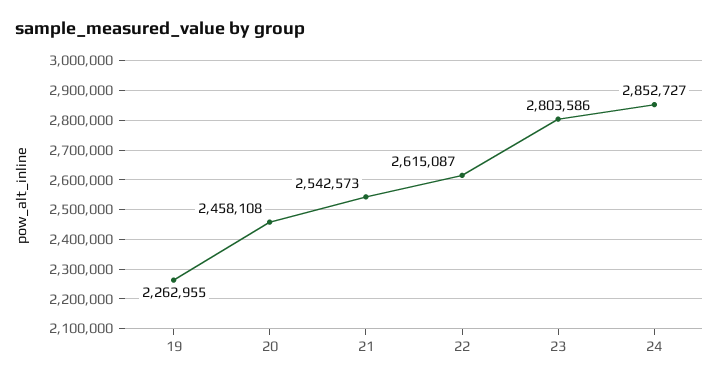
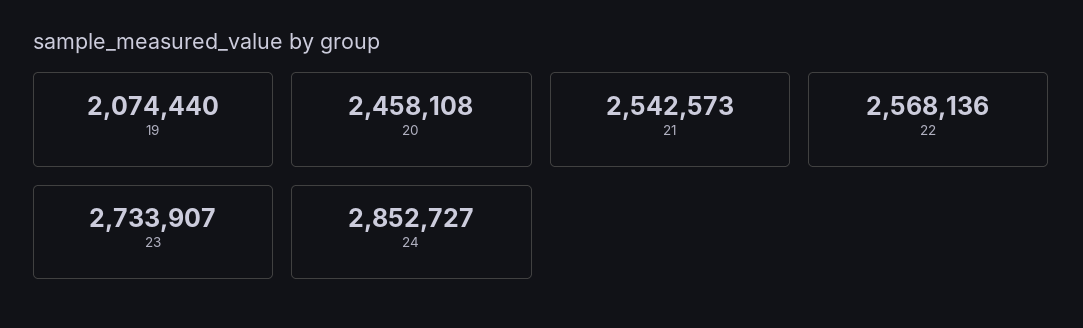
  {
-   "19": 2262955,
+   "19": 2074440,
    "20": 2458108,
    "21": 2542573,
-   "22": 2615087,
+   "22": 2568136,
-   "23": 2803586,
+   "23": 2733907,
    "24": 2852727
  }

